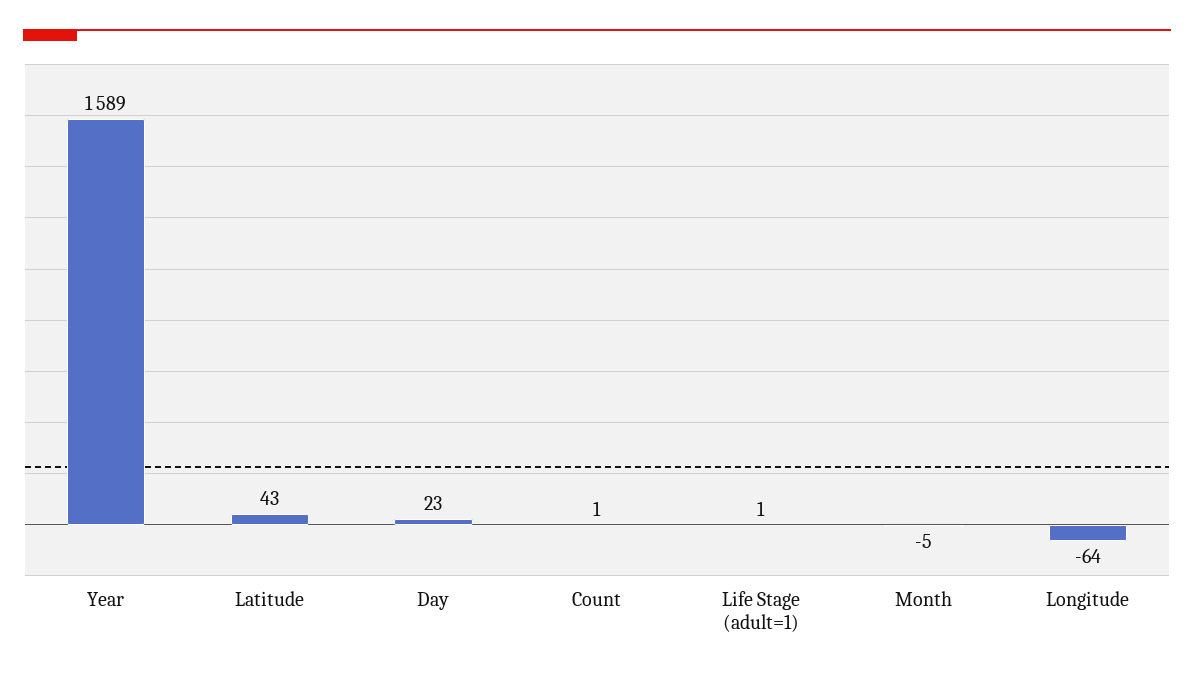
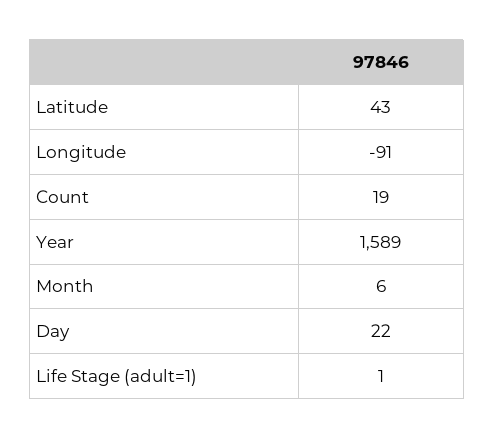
  {
    "Year": 1589,
    "Latitude": 43,
-   "Day": 23,
+   "Day": 22,
-   "Count": 1,
+   "Count": 19,
    "Life Stage (adult=1)": 1,
-   "Month": -5,
+   "Month": 6,
-   "Longitude": -64
+   "Longitude": -91
  }

